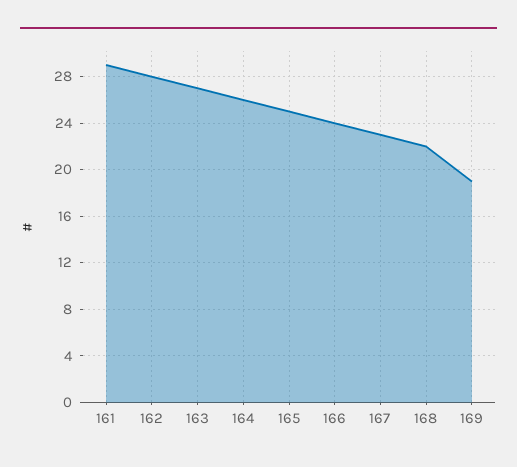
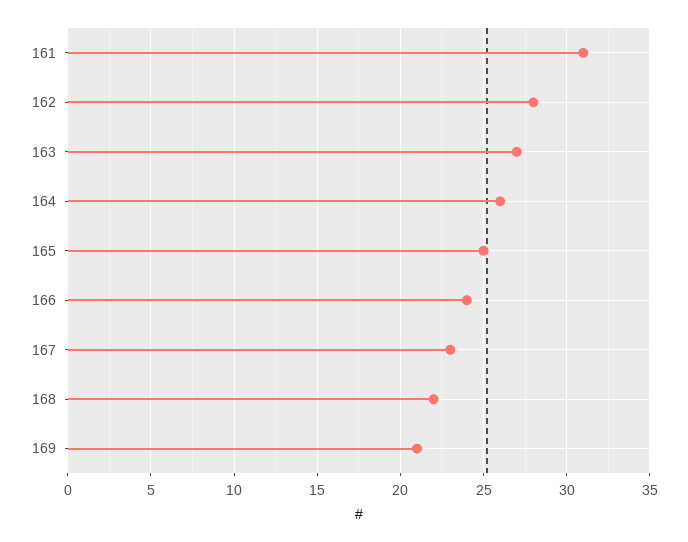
  {
-   "161": 29,
+   "161": 31,
    "162": 28,
    "163": 27,
    "164": 26,
    "165": 25,
    "166": 24,
    "167": 23,
    "168": 22,
-   "169": 19
+   "169": 21
  }

